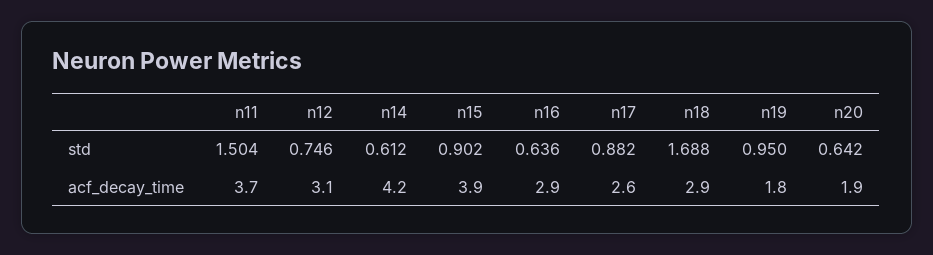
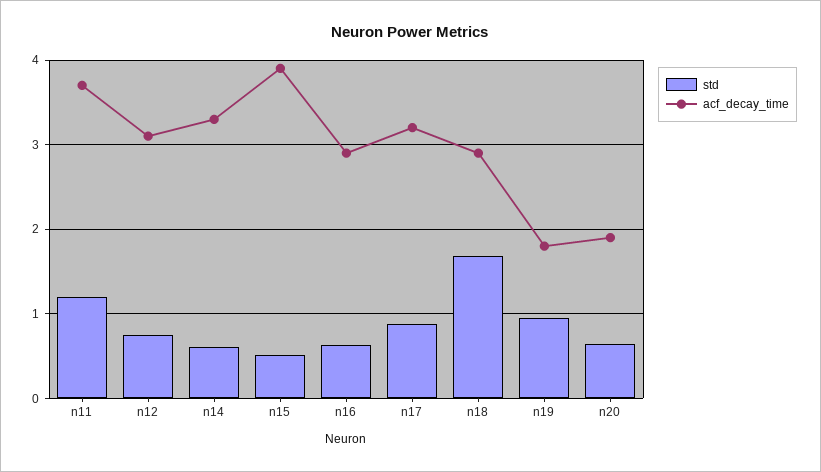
  {
    "std": {
-     "n11": 1.504,
+     "n11": 1.2,
      "n12": 0.746,
      "n14": 0.612,
-     "n15": 0.902,
+     "n15": 0.5,
      "n16": 0.636,
      "n17": 0.882,
      "n18": 1.688,
      "n19": 0.95,
      "n20": 0.642
    },
    "acf_decay_time": {
      "n11": 3.7,
      "n12": 3.1,
-     "n14": 4.2,
+     "n14": 3.3,
      "n15": 3.9,
      "n16": 2.9,
-     "n17": 2.6,
+     "n17": 3.2,
      "n18": 2.9,
      "n19": 1.8,
      "n20": 1.9
    }
  }

